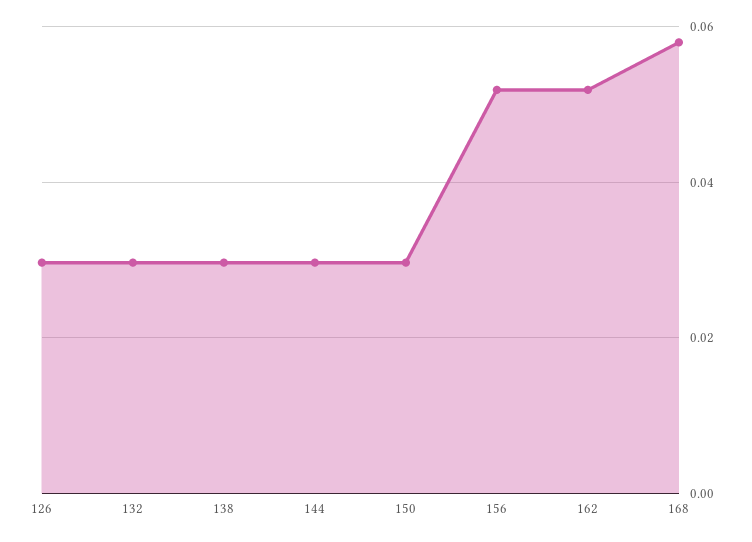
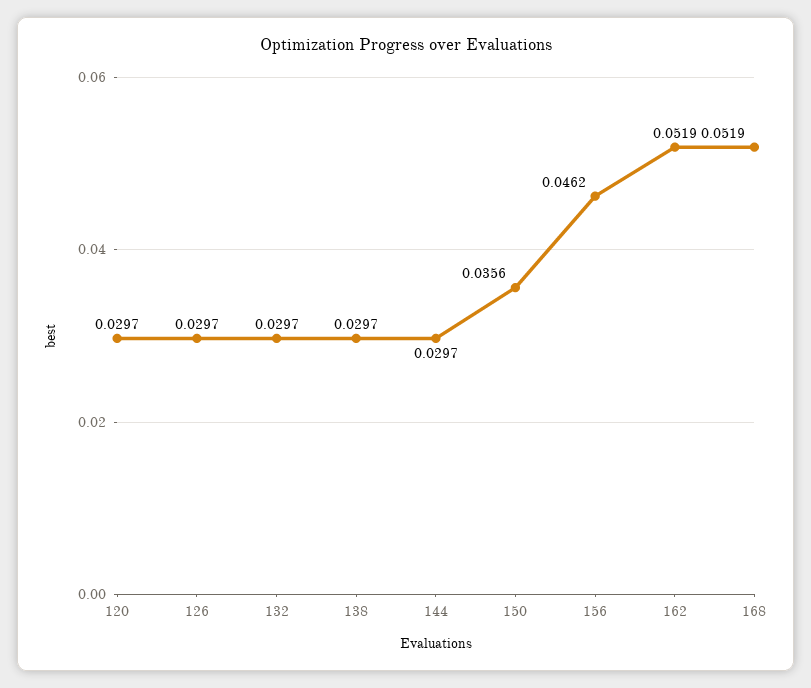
  {
    "126": 0.0297,
    "132": 0.0297,
    "138": 0.0297,
    "144": 0.0297,
-   "150": 0.03,
+   "150": 0.0356,
-   "156": 0.052,
+   "156": 0.0462,
    "162": 0.0519,
-   "168": 0.058
+   "168": 0.0519,
+   "120": 0.0297
  }

